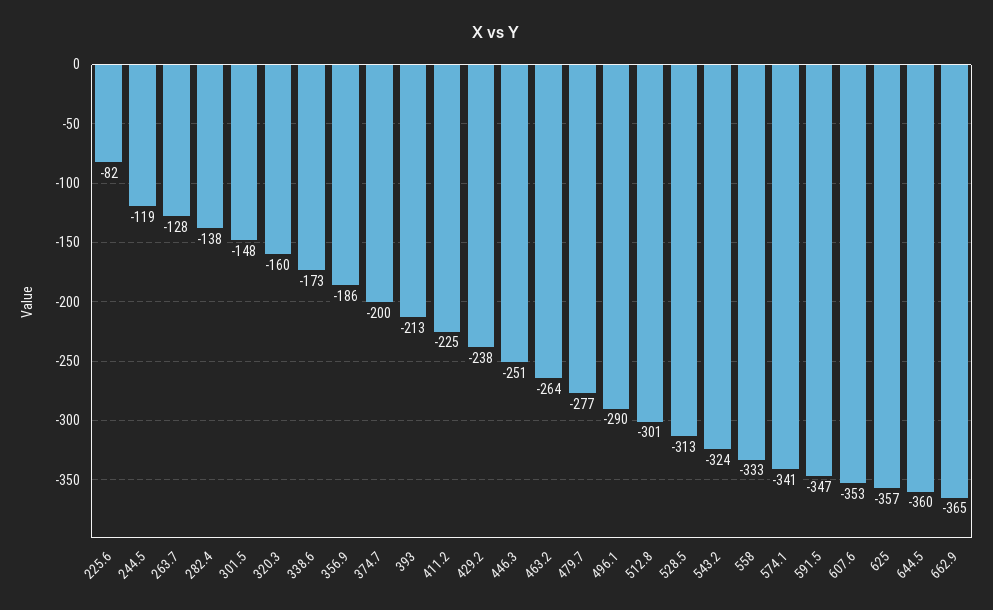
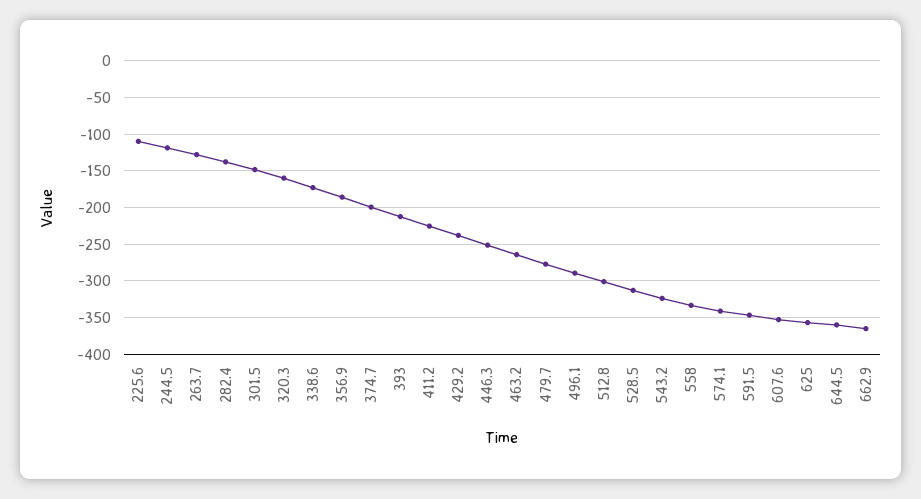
  {
-   "225.6": -82,
+   "225.6": -110,
    "244.5": -119,
    "263.7": -128,
    "282.4": -138,
    "301.5": -148,
    "320.3": -160,
    "338.6": -173,
    "356.9": -186,
    "374.7": -200,
    "393": -213,
    "411.2": -225,
    "429.2": -238,
    "446.3": -251,
    "463.2": -264,
    "479.7": -277,
    "496.1": -290,
    "512.8": -301,
    "528.5": -313,
    "543.2": -324,
    "558": -333,
    "574.1": -341,
    "591.5": -347,
    "607.6": -353,
    "625": -357,
    "644.5": -360,
    "662.9": -365
  }

